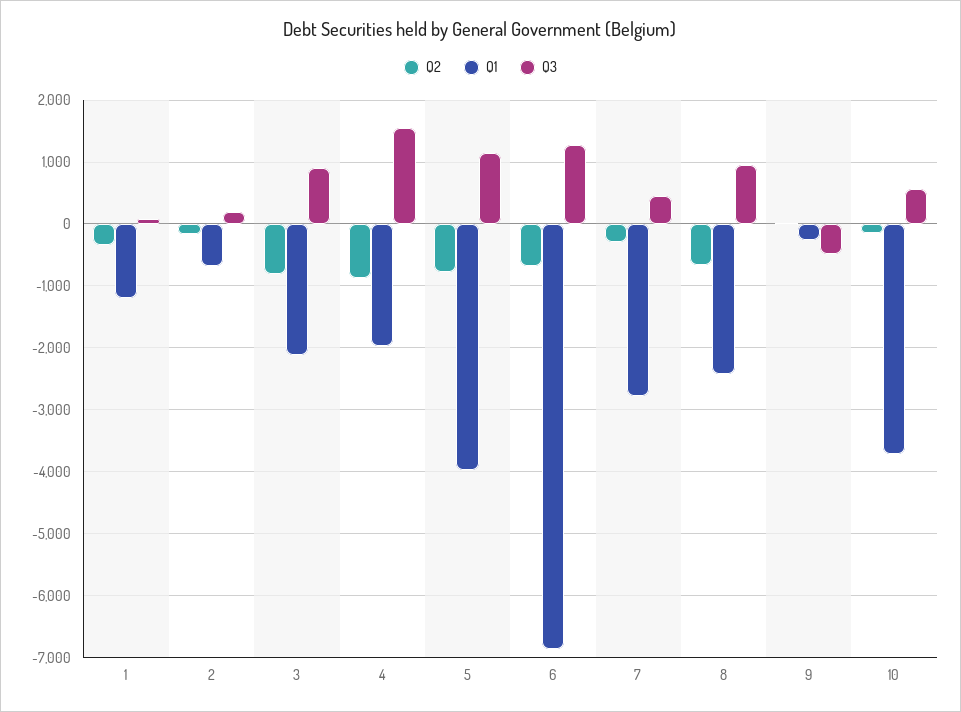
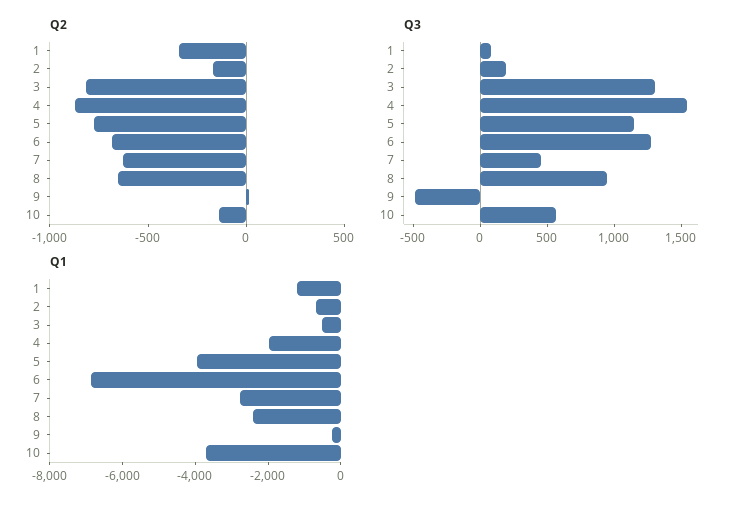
  {
    "Q2": {
      "1": -300,
      "2": -200,
      "3": -800,
      "4": -900,
      "5": -800,
      "6": -700,
-     "7": -300,
+     "7": -600,
      "8": -700,
      "9": 0,
      "10": -100
    },
    "Q1": {
      "1": -1200,
      "2": -700,
-     "3": -2100,
+     "3": -500,
      "4": -2000,
      "5": -4000,
      "6": -6900,
      "7": -2800,
      "8": -2400,
      "9": -300,
      "10": -3700
    },
    "Q3": {
      "1": 100,
      "2": 200,
-     "3": 900,
+     "3": 1300,
      "4": 1500,
      "5": 1100,
      "6": 1300,
      "7": 500,
      "8": 900,
      "9": -500,
      "10": 600
    }
  }

